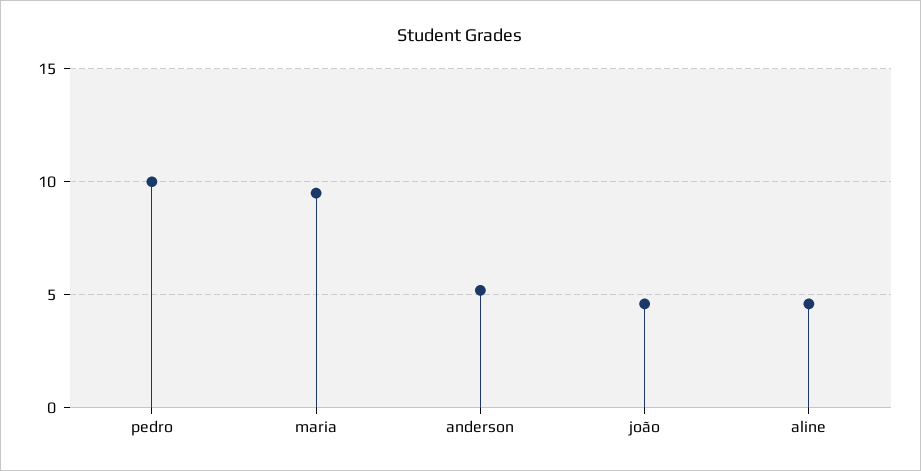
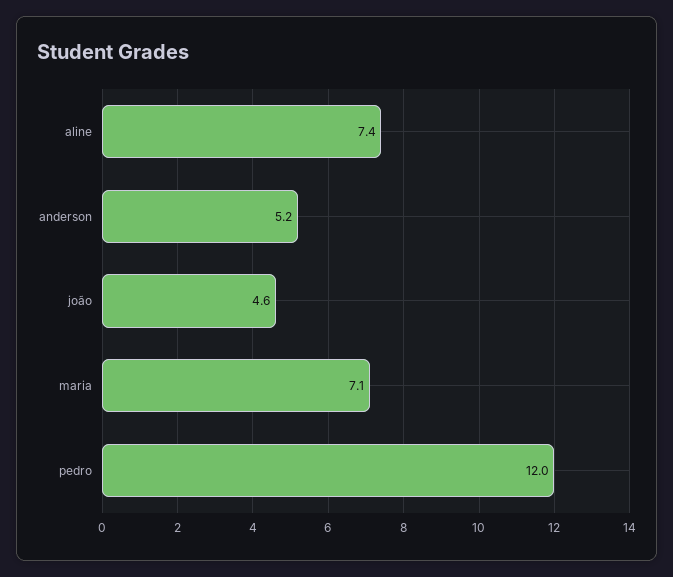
  {
-   "pedro": 10,
+   "pedro": 12,
-   "maria": 9.5,
+   "maria": 7.1,
    "anderson": 5.2,
    "joão": 4.6,
-   "aline": 4.5
+   "aline": 7.4
  }

